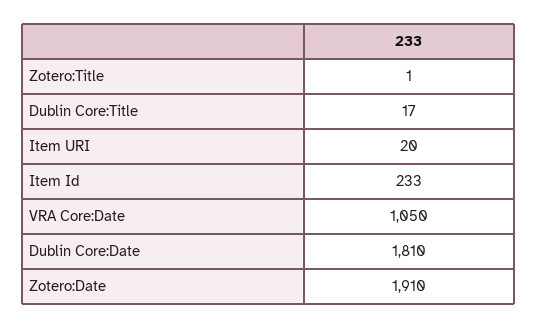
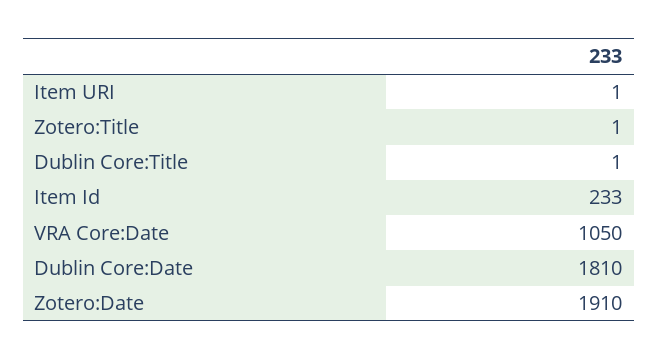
  {
    "Zotero:Title": 1,
-   "Dublin Core:Title": 17,
+   "Dublin Core:Title": 1,
-   "Item URI": 20,
+   "Item URI": 1,
    "Item Id": 233,
    "VRA Core:Date": 1050,
    "Dublin Core:Date": 1810,
    "Zotero:Date": 1910
  }

